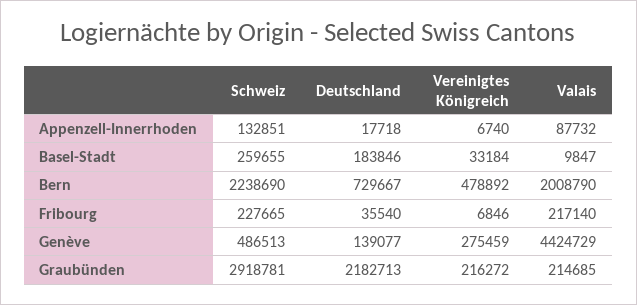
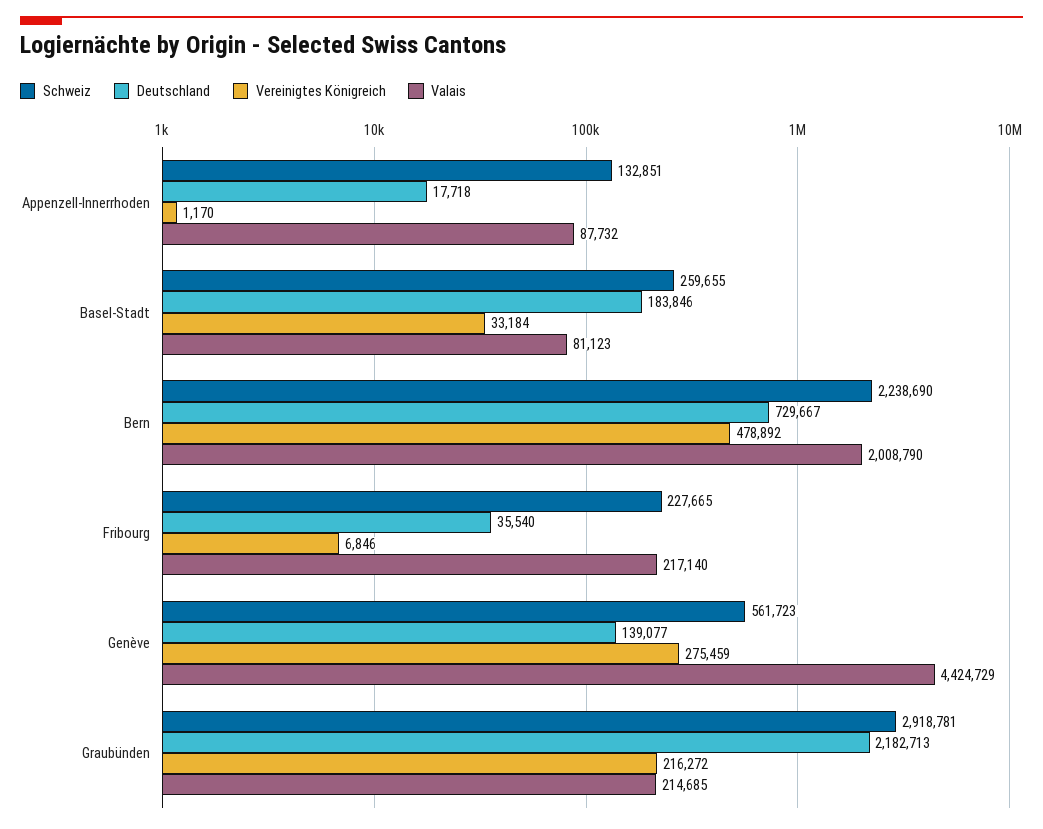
  {
    "Schweiz": {
      "Appenzell-Innerrhoden": 132851,
      "Basel-Stadt": 259655,
      "Bern": 2238690,
      "Fribourg": 227665,
-     "Genève": 486513,
+     "Genève": 561723,
      "Graubünden": 2918781
    },
    "Deutschland": {
      "Appenzell-Innerrhoden": 17718,
      "Basel-Stadt": 183846,
      "Bern": 729667,
      "Fribourg": 35540,
      "Genève": 139077,
      "Graubünden": 2182713
    },
    "Vereinigtes Königreich": {
-     "Appenzell-Innerrhoden": 6740,
+     "Appenzell-Innerrhoden": 1170,
      "Basel-Stadt": 33184,
      "Bern": 478892,
      "Fribourg": 6846,
      "Genève": 275459,
      "Graubünden": 216272
    },
    "Valais": {
      "Appenzell-Innerrhoden": 87732,
-     "Basel-Stadt": 9847,
+     "Basel-Stadt": 81123,
      "Bern": 2008790,
      "Fribourg": 217140,
      "Genève": 4424729,
      "Graubünden": 214685
    }
  }

